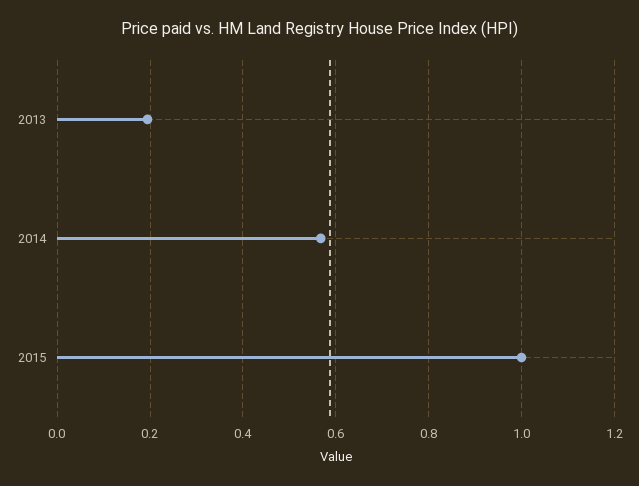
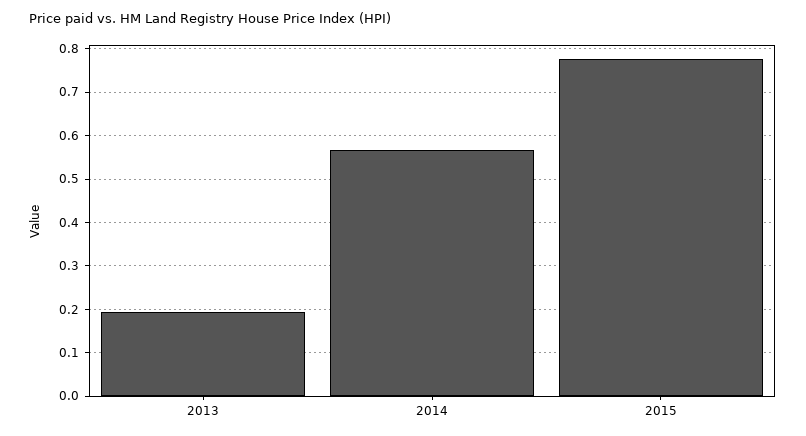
  {
    "2013": 0.2,
    "2014": 0.56,
-   "2015": 1
+   "2015": 0.78
  }

